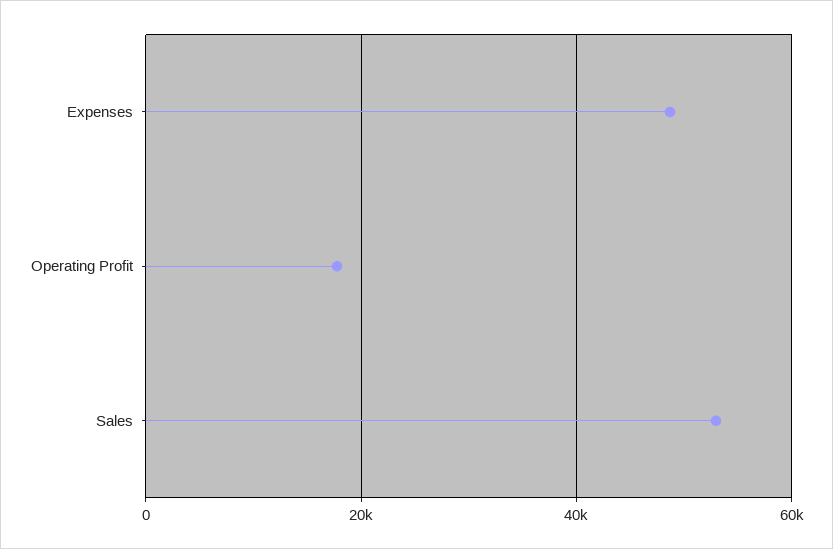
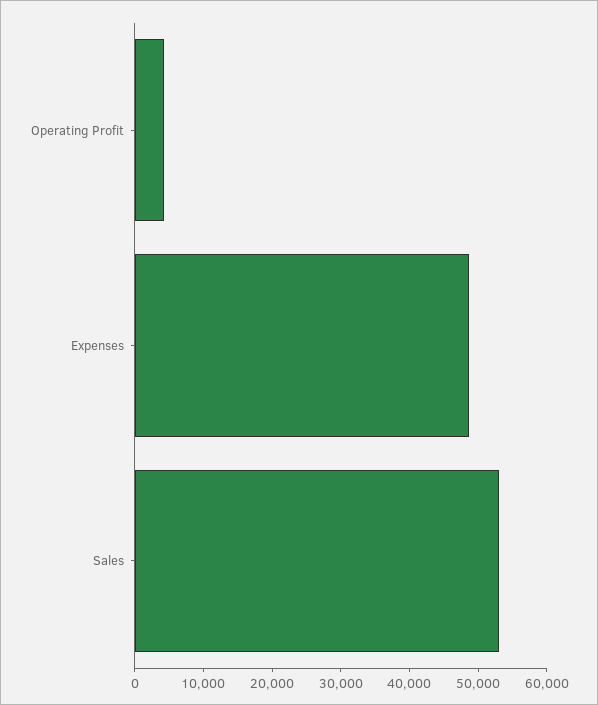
  {
    "Expenses": 48000,
-   "Operating Profit": 18000,
+   "Operating Profit": 4000,
    "Sales": 52000
  }

